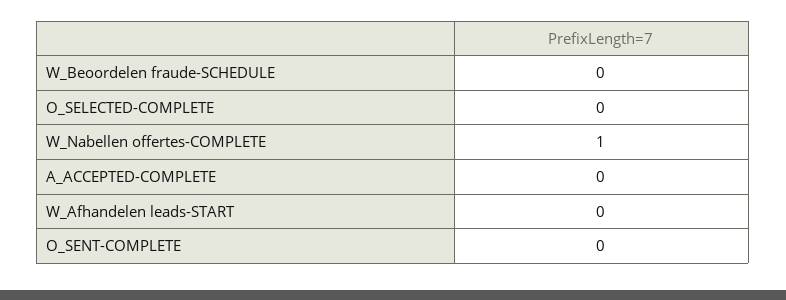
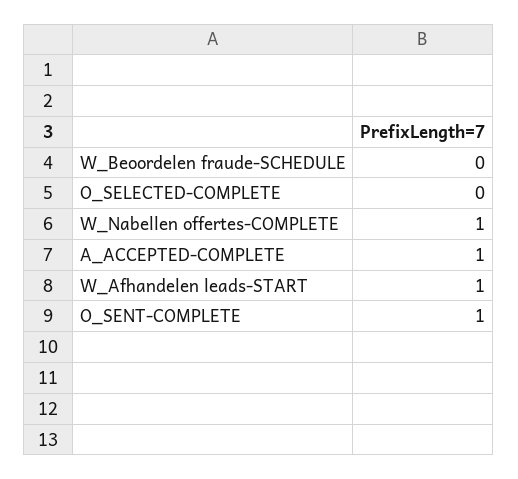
  {
    "W_Beoordelen fraude-SCHEDULE": 0,
    "O_SELECTED-COMPLETE": 0,
    "W_Nabellen offertes-COMPLETE": 1,
-   "A_ACCEPTED-COMPLETE": 0,
+   "A_ACCEPTED-COMPLETE": 1,
-   "W_Afhandelen leads-START": 0,
+   "W_Afhandelen leads-START": 1,
-   "O_SENT-COMPLETE": 0
+   "O_SENT-COMPLETE": 1
  }

